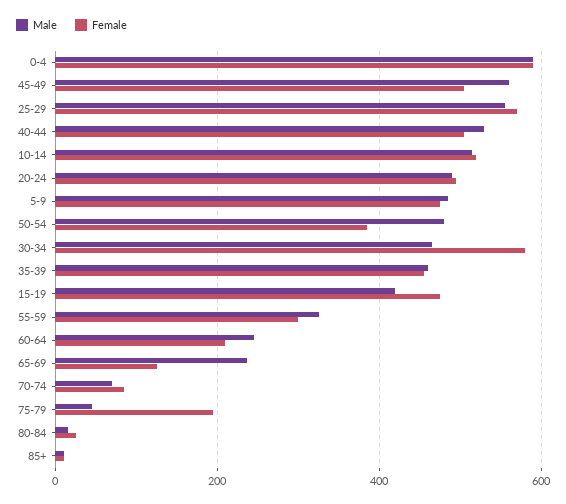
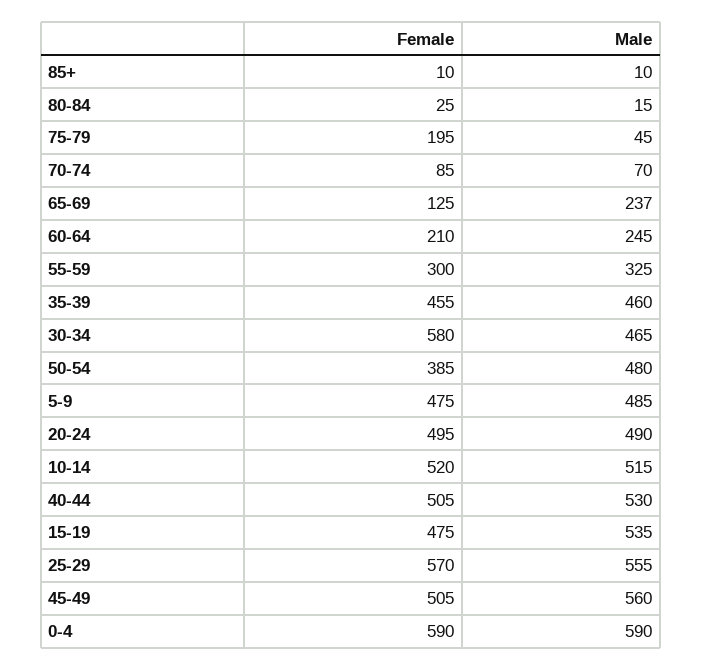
  {
    "Male": {
      "0-4": 590,
      "45-49": 560,
      "25-29": 555,
      "40-44": 530,
      "10-14": 515,
      "20-24": 490,
      "5-9": 485,
      "50-54": 480,
      "30-34": 465,
      "35-39": 460,
-     "15-19": 420,
+     "15-19": 535,
      "55-59": 325,
      "60-64": 245,
      "65-69": 237,
      "70-74": 70,
      "75-79": 45,
      "80-84": 15,
      "85+": 10
    },
    "Female": {
      "0-4": 590,
      "45-49": 505,
      "25-29": 570,
      "40-44": 505,
      "10-14": 520,
      "20-24": 495,
      "5-9": 475,
      "50-54": 385,
      "30-34": 580,
      "35-39": 455,
      "15-19": 475,
      "55-59": 300,
      "60-64": 210,
      "65-69": 125,
      "70-74": 85,
      "75-79": 195,
      "80-84": 25,
      "85+": 10
    }
  }

